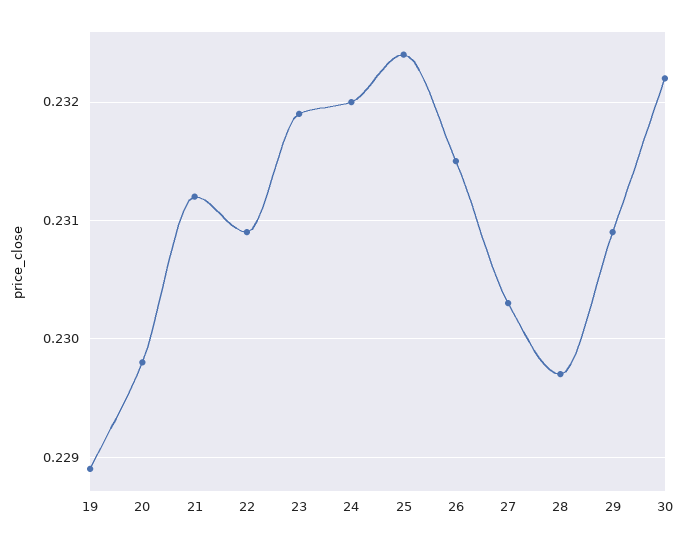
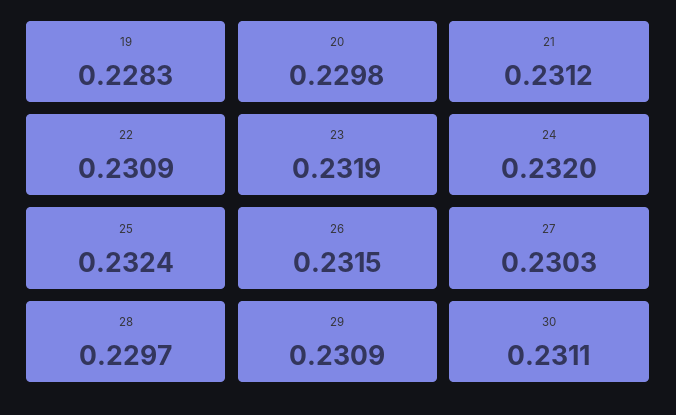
  {
-   "19": 0.2289,
+   "19": 0.2283,
    "20": 0.2298,
    "21": 0.2312,
    "22": 0.2309,
    "23": 0.2319,
    "24": 0.232,
    "25": 0.2324,
    "26": 0.2315,
    "27": 0.2303,
    "28": 0.2297,
    "29": 0.2309,
-   "30": 0.2322
+   "30": 0.2311
  }

